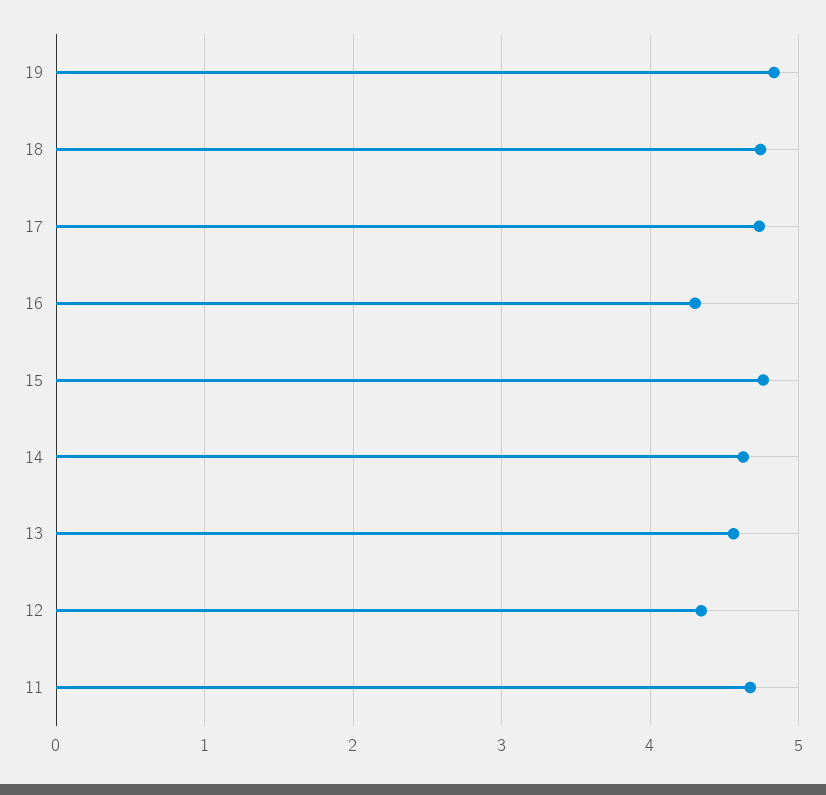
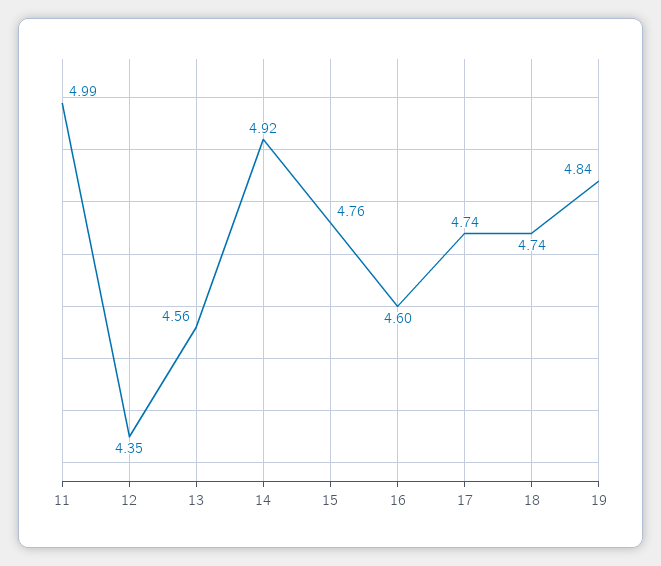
  {
    "19": 4.84,
    "18": 4.74,
    "17": 4.74,
-   "16": 4.3,
+   "16": 4.6,
    "15": 4.76,
-   "14": 4.6,
+   "14": 4.92,
    "13": 4.56,
    "12": 4.35,
-   "11": 4.7
+   "11": 4.99
  }

